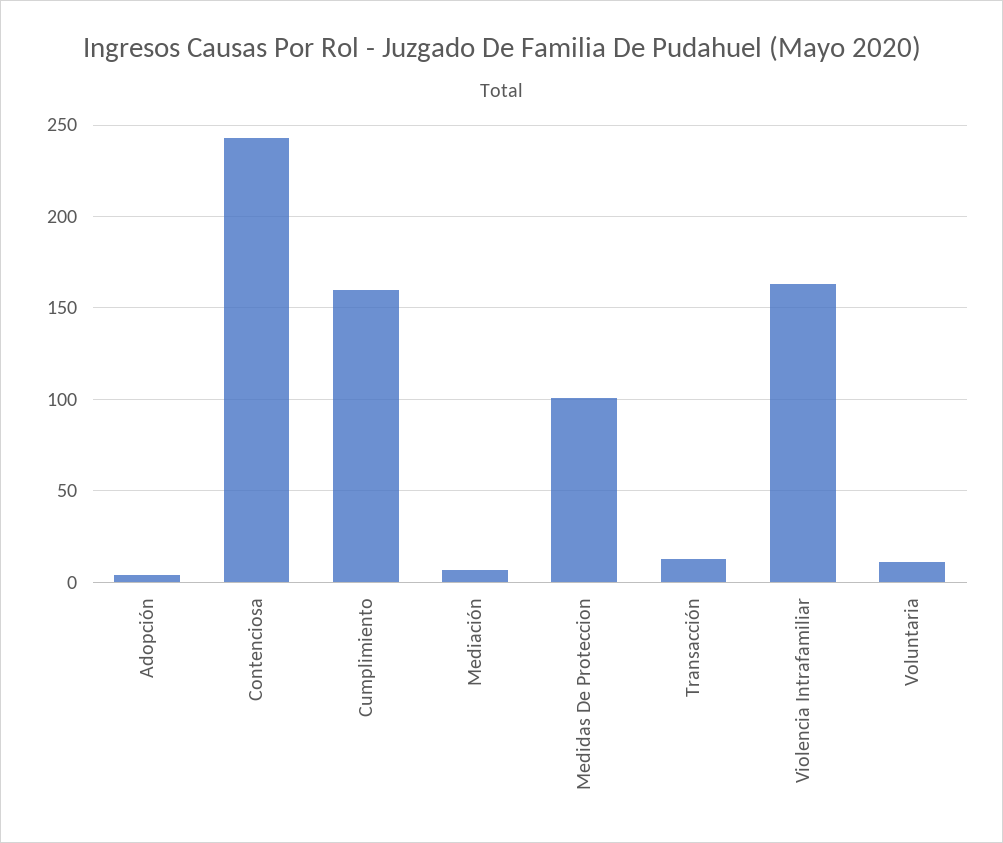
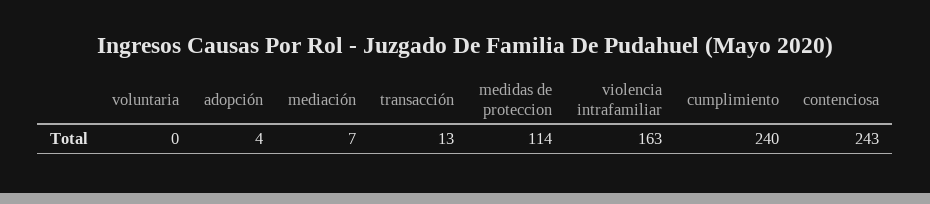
  {
    "Adopción": 4,
    "Contenciosa": 243,
-   "Cumplimiento": 160,
+   "Cumplimiento": 240,
    "Mediación": 7,
-   "Medidas De Proteccion": 100,
+   "Medidas De Proteccion": 114,
    "Transacción": 13,
    "Violencia Intrafamiliar": 163,
-   "Voluntaria": 10
+   "Voluntaria": 0
  }

